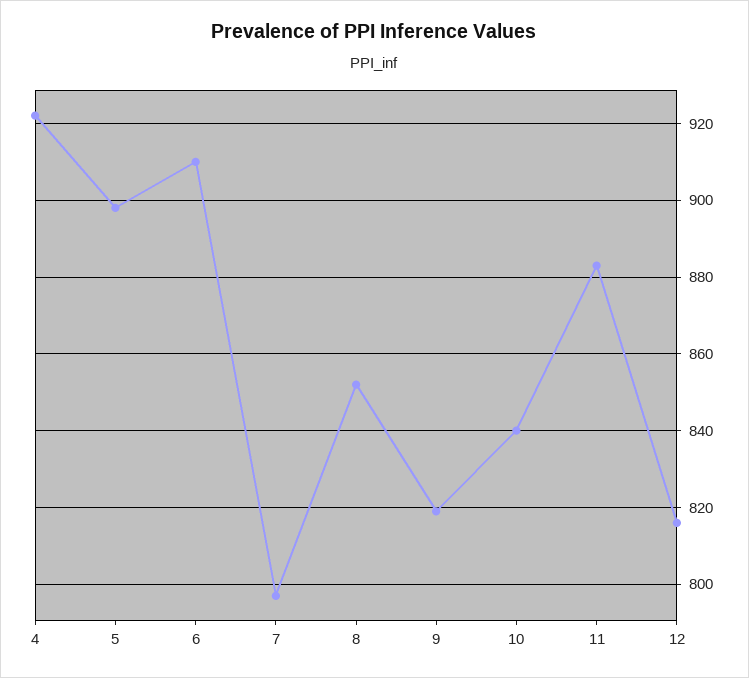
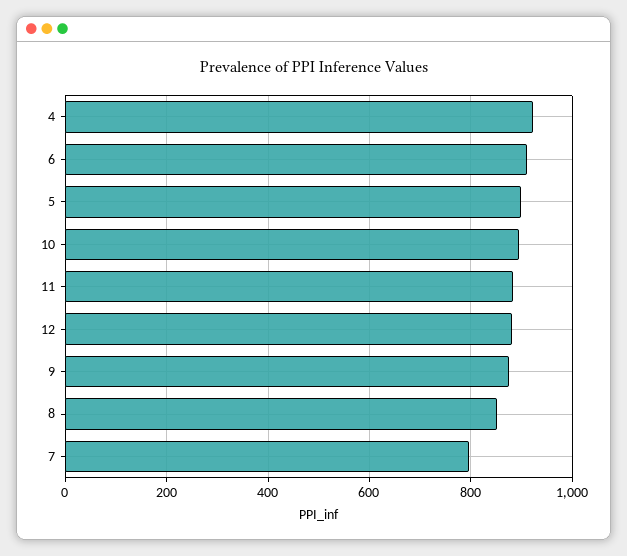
  {
    "4": 920,
    "5": 900,
    "6": 910,
    "7": 795,
    "8": 850,
-   "9": 820,
+   "9": 880,
-   "10": 840,
+   "10": 900,
    "11": 885,
-   "12": 815
+   "12": 880
  }

